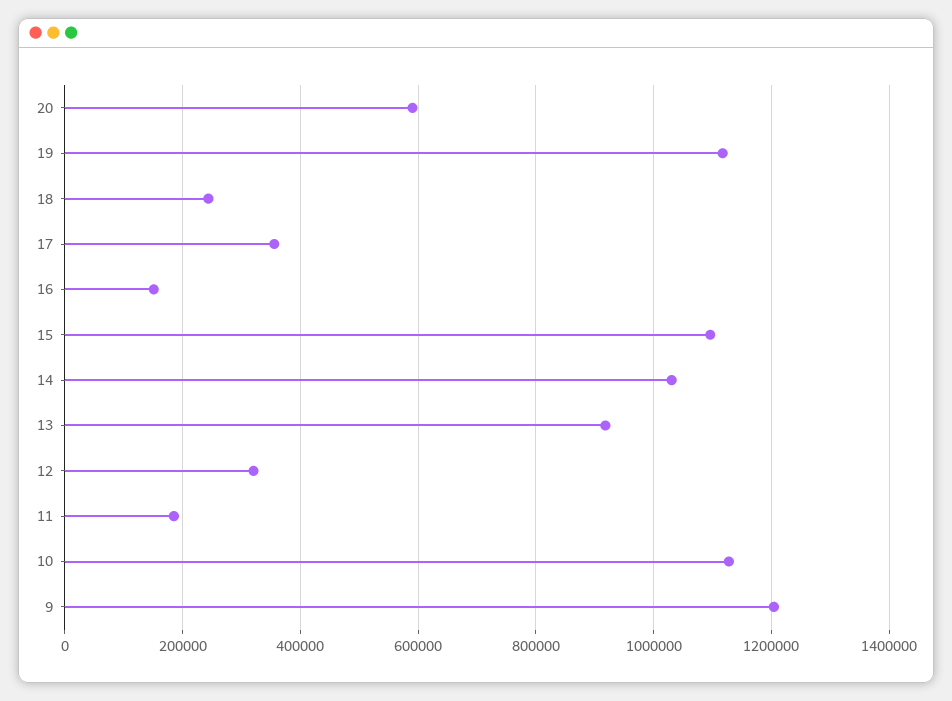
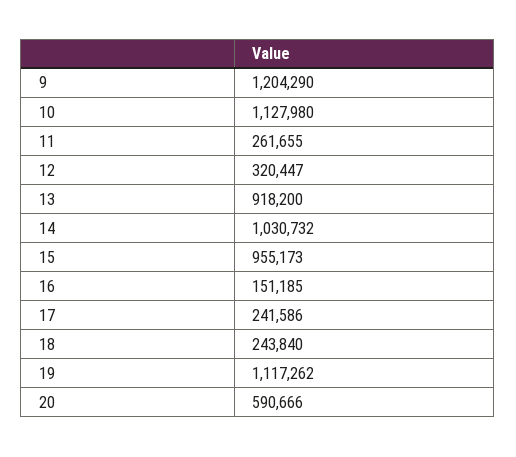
  {
    "20": 590666,
    "19": 1117262,
    "18": 243840,
-   "17": 360000,
+   "17": 241586,
    "16": 151185,
-   "15": 1100000,
+   "15": 955173,
    "14": 1030732,
    "13": 918200,
    "12": 320447,
-   "11": 180000,
+   "11": 261655,
    "10": 1127980,
    "9": 1204290
  }

